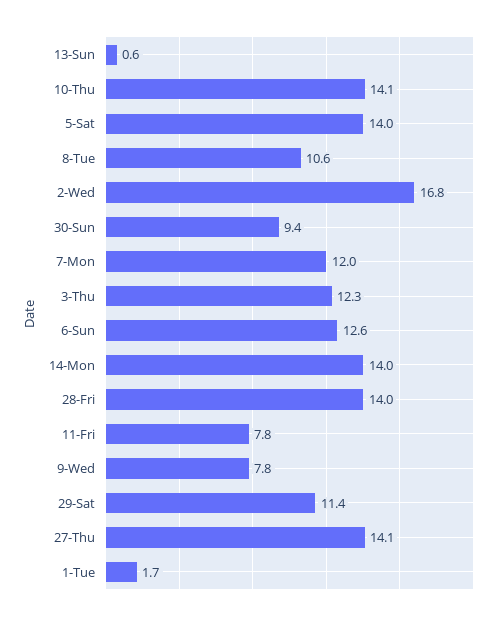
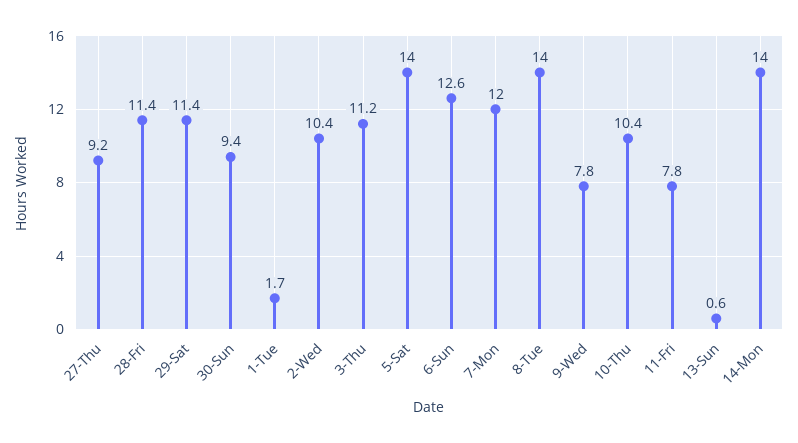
  {
    "13-Sun": 0.6,
-   "10-Thu": 14.1,
+   "10-Thu": 10.4,
    "5-Sat": 14,
-   "8-Tue": 10.6,
+   "8-Tue": 14,
-   "2-Wed": 16.8,
+   "2-Wed": 10.4,
    "30-Sun": 9.4,
    "7-Mon": 12,
-   "3-Thu": 12.3,
+   "3-Thu": 11.2,
    "6-Sun": 12.6,
    "14-Mon": 14,
-   "28-Fri": 14,
+   "28-Fri": 11.4,
    "11-Fri": 7.8,
    "9-Wed": 7.8,
    "29-Sat": 11.4,
-   "27-Thu": 14.1,
+   "27-Thu": 9.2,
    "1-Tue": 1.7
  }

